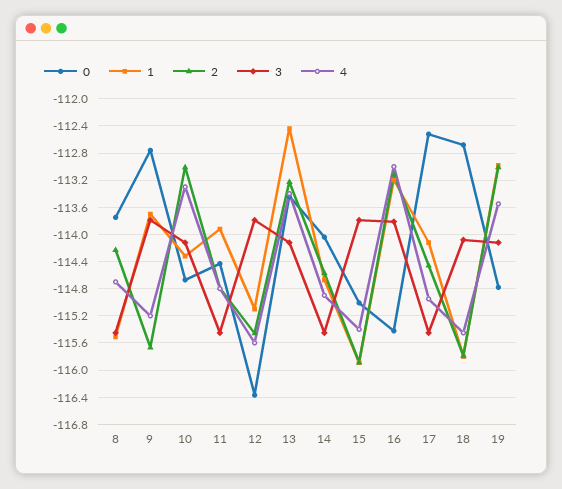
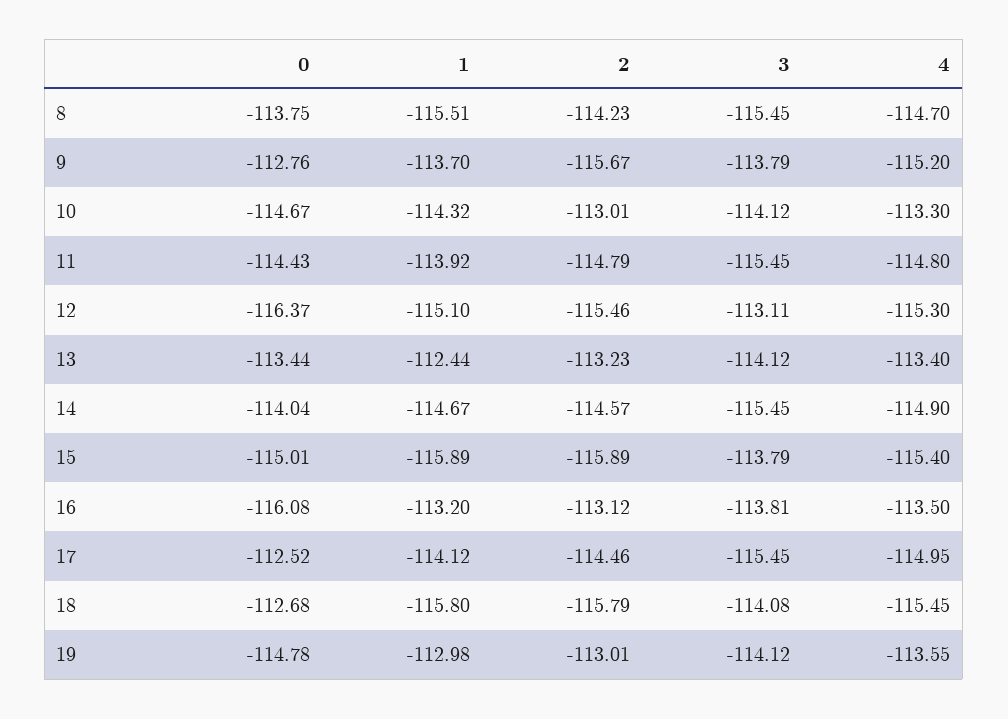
  {
    "0": {
      "8": -113.75,
      "9": -112.76,
      "10": -114.67,
      "11": -114.43,
      "12": -116.37,
      "13": -113.44,
      "14": -114.04,
      "15": -115.01,
-     "16": -115.4,
+     "16": -116.08,
      "17": -112.52,
      "18": -112.68,
      "19": -114.78
    },
    "1": {
      "8": -115.51,
      "9": -113.7,
      "10": -114.32,
      "11": -113.92,
      "12": -115.1,
      "13": -112.44,
      "14": -114.67,
      "15": -115.89,
      "16": -113.2,
      "17": -114.12,
      "18": -115.8,
      "19": -112.98
    },
    "2": {
      "8": -114.23,
      "9": -115.67,
      "10": -113.01,
      "11": -114.79,
      "12": -115.46,
      "13": -113.23,
      "14": -114.57,
      "15": -115.89,
      "16": -113.12,
      "17": -114.46,
      "18": -115.79,
      "19": -113.01
    },
    "3": {
      "8": -115.45,
      "9": -113.79,
      "10": -114.12,
      "11": -115.45,
-     "12": -113.8,
+     "12": -113.11,
      "13": -114.12,
      "14": -115.45,
      "15": -113.79,
      "16": -113.81,
      "17": -115.45,
      "18": -114.08,
      "19": -114.12
    },
    "4": {
      "8": -114.7,
      "9": -115.2,
      "10": -113.3,
      "11": -114.8,
-     "12": -115.6,
+     "12": -115.3,
      "13": -113.4,
      "14": -114.9,
      "15": -115.4,
-     "16": -113,
+     "16": -113.5,
      "17": -114.95,
      "18": -115.45,
      "19": -113.55
    }
  }

